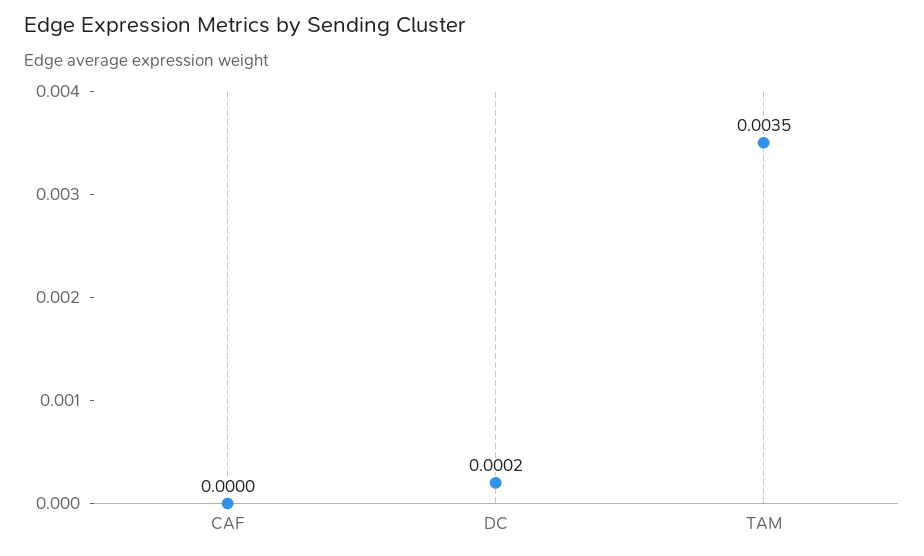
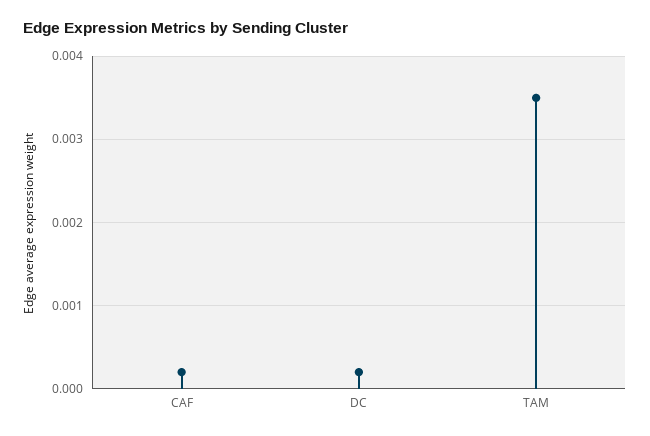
  {
-   "CAF": 0,
+   "CAF": 0.0002,
    "DC": 0.0002,
    "TAM": 0.0035
  }

